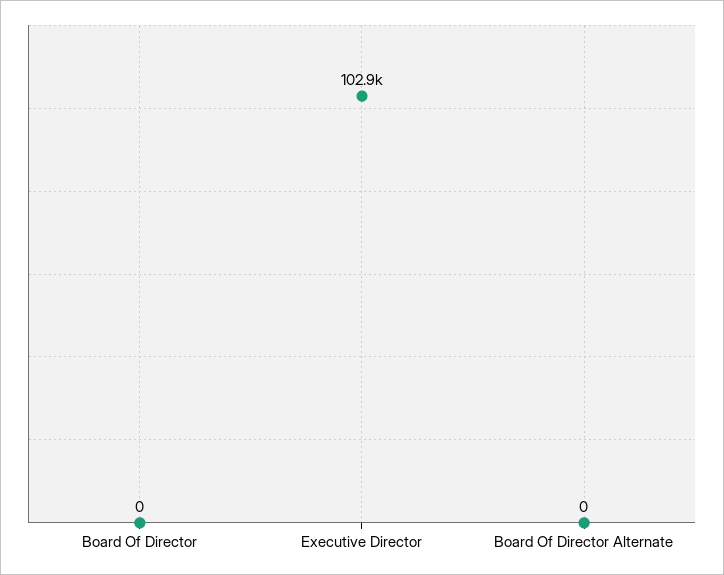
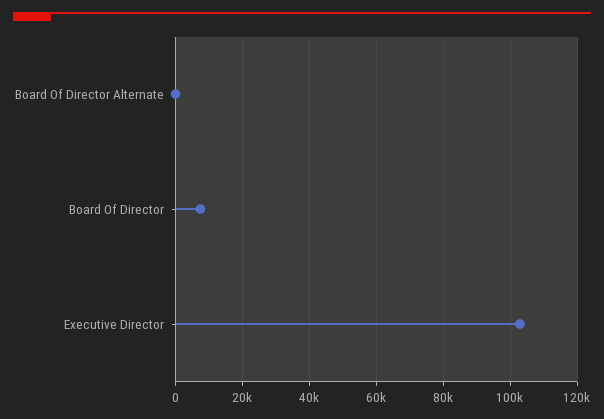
  {
-   "Board Of Director": 0,
+   "Board Of Director": 8000,
    "Executive Director": 102900,
    "Board Of Director Alternate": 0
  }

